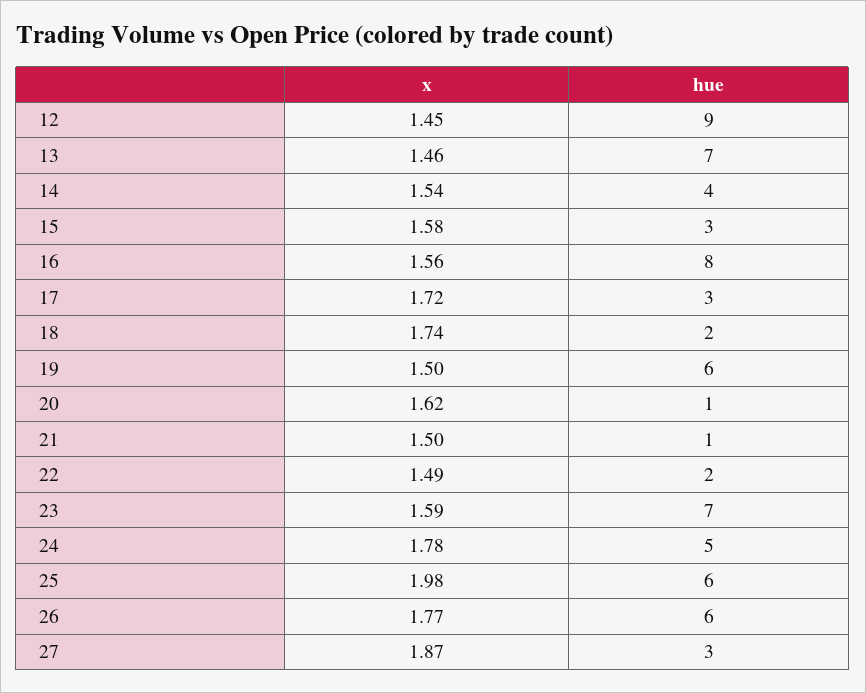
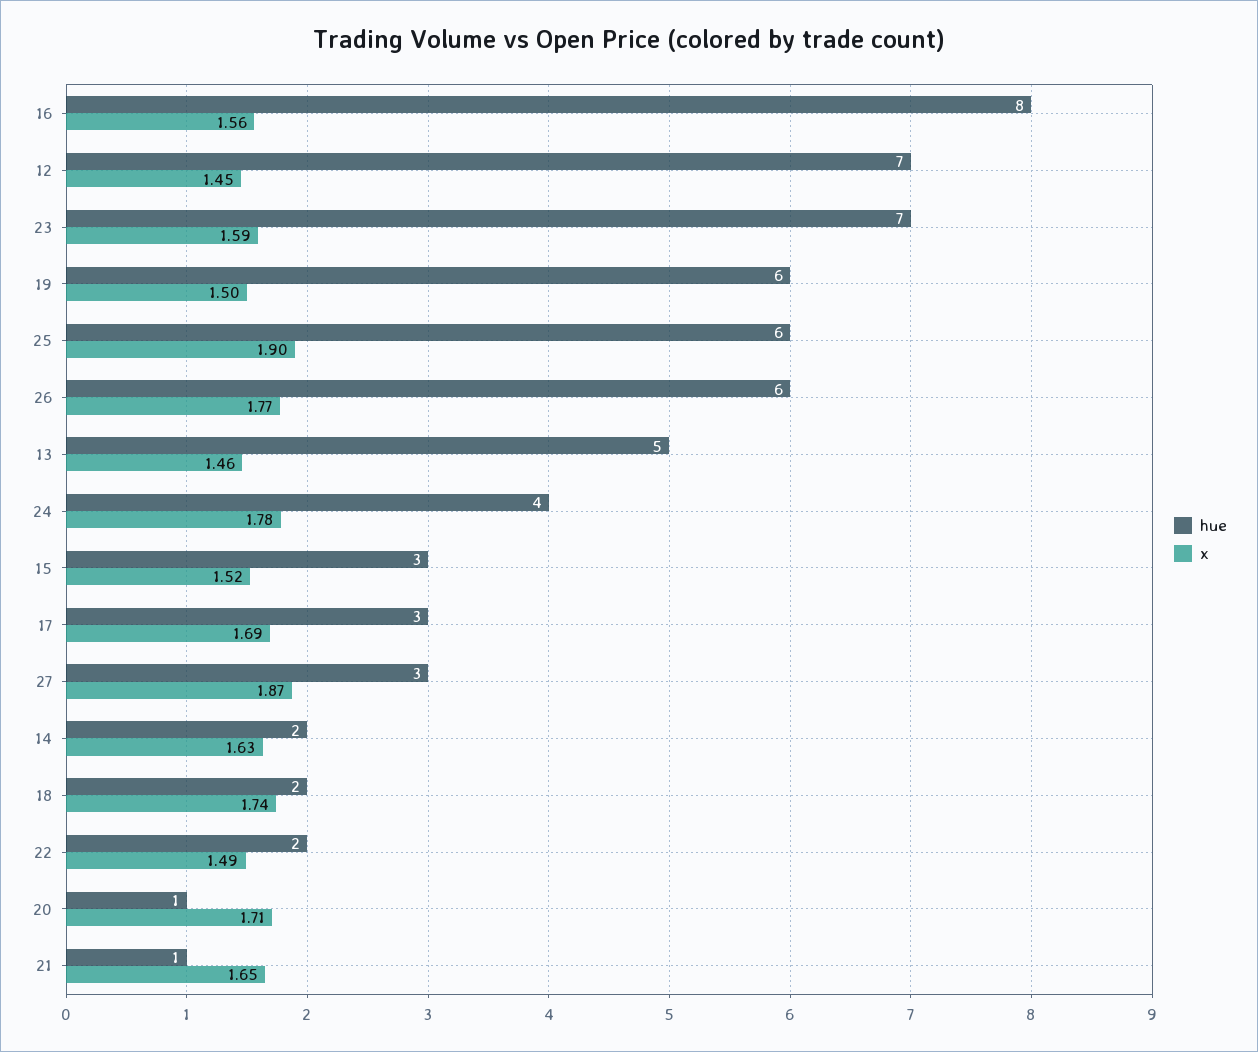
  {
    "x": {
      "12": 1.45,
      "13": 1.46,
-     "14": 1.54,
+     "14": 1.63,
-     "15": 1.58,
+     "15": 1.52,
      "16": 1.56,
-     "17": 1.72,
+     "17": 1.69,
      "18": 1.74,
      "19": 1.5,
-     "20": 1.62,
+     "20": 1.71,
-     "21": 1.5,
+     "21": 1.65,
      "22": 1.49,
      "23": 1.59,
      "24": 1.78,
-     "25": 1.98,
+     "25": 1.9,
      "26": 1.77,
      "27": 1.87
    },
    "hue": {
-     "12": 9,
+     "12": 7,
-     "13": 7,
+     "13": 5,
-     "14": 4,
+     "14": 2,
      "15": 3,
      "16": 8,
      "17": 3,
      "18": 2,
      "19": 6,
      "20": 1,
      "21": 1,
      "22": 2,
      "23": 7,
-     "24": 5,
+     "24": 4,
      "25": 6,
      "26": 6,
      "27": 3
    }
  }

